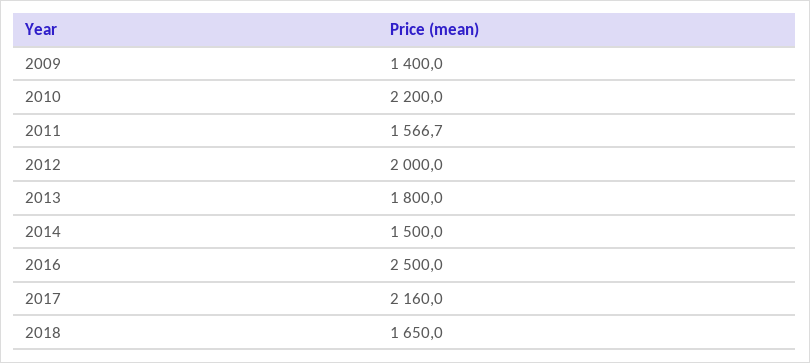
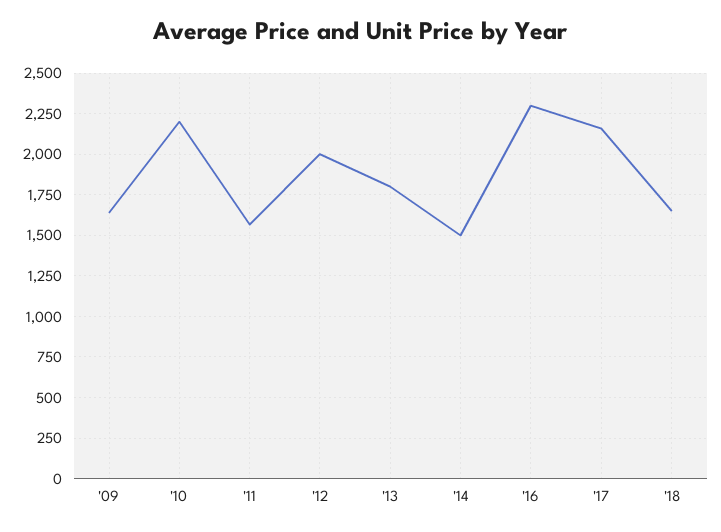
  {
-   "2009": 1400,
+   "2009": 1650,
    "2010": 2200,
    "2011": 1566.7,
    "2012": 2000,
    "2013": 1800,
    "2014": 1500,
-   "2016": 2500,
+   "2016": 2300,
    "2017": 2160,
    "2018": 1650
  }

